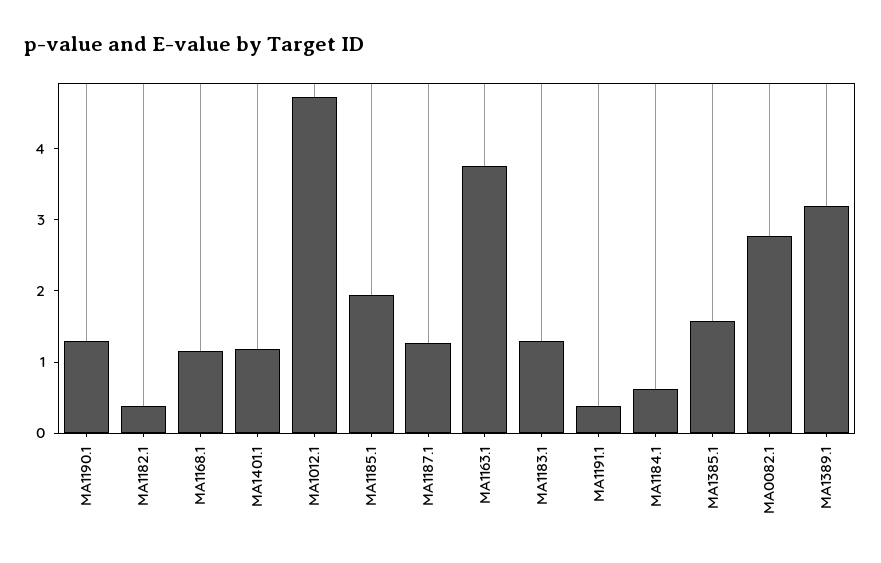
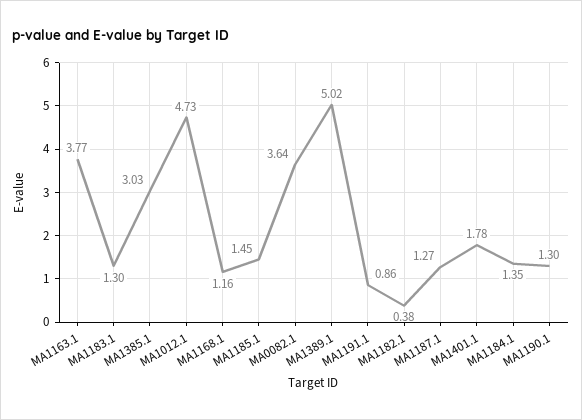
  {
    "MA1190.1": 1.3,
    "MA1182.1": 0.38,
    "MA1168.1": 1.16,
-   "MA1401.1": 1.2,
+   "MA1401.1": 1.78,
    "MA1012.1": 4.73,
-   "MA1185.1": 2,
+   "MA1185.1": 1.45,
    "MA1187.1": 1.27,
    "MA1163.1": 3.77,
    "MA1183.1": 1.3,
-   "MA1191.1": 0.4,
+   "MA1191.1": 0.86,
-   "MA1184.1": 0.6,
+   "MA1184.1": 1.35,
-   "MA1385.1": 1.6,
+   "MA1385.1": 3.03,
-   "MA0082.1": 2.8,
+   "MA0082.1": 3.64,
-   "MA1389.1": 3.2
+   "MA1389.1": 5.02
  }

